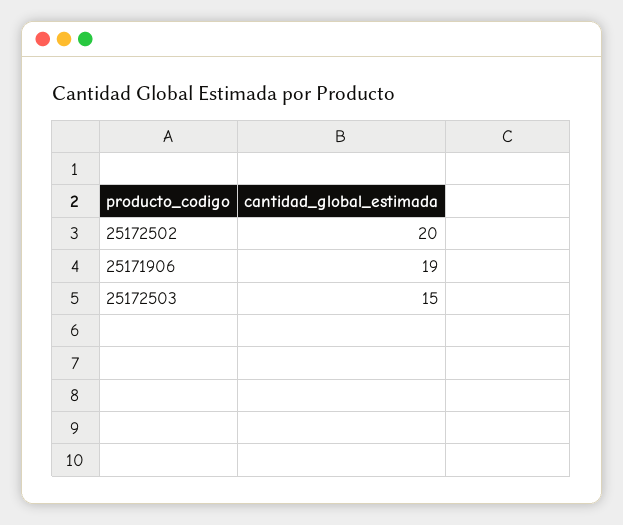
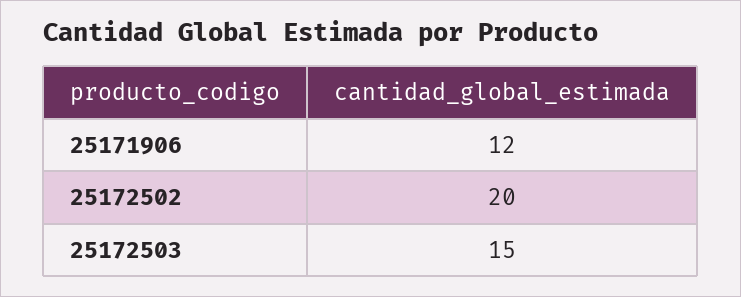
  {
    "25172502": 20,
-   "25171906": 19,
+   "25171906": 12,
    "25172503": 15
  }

